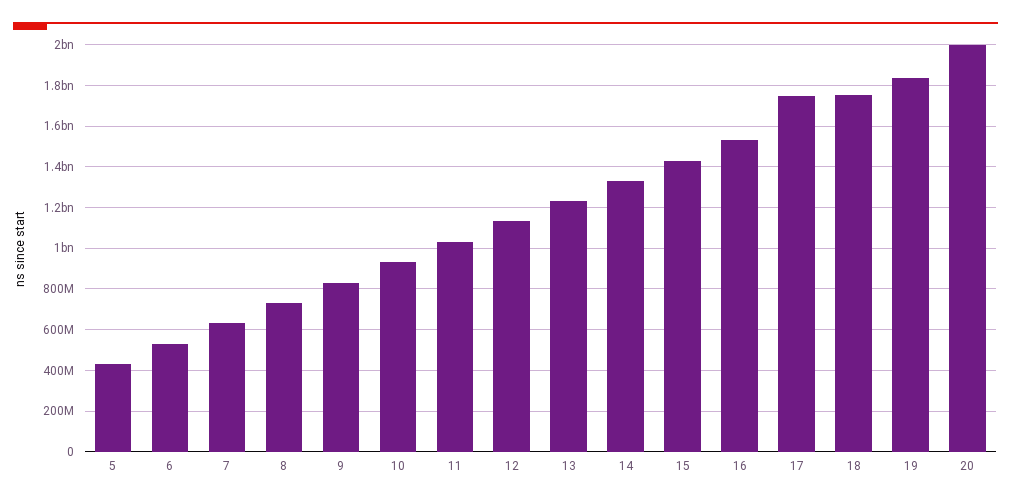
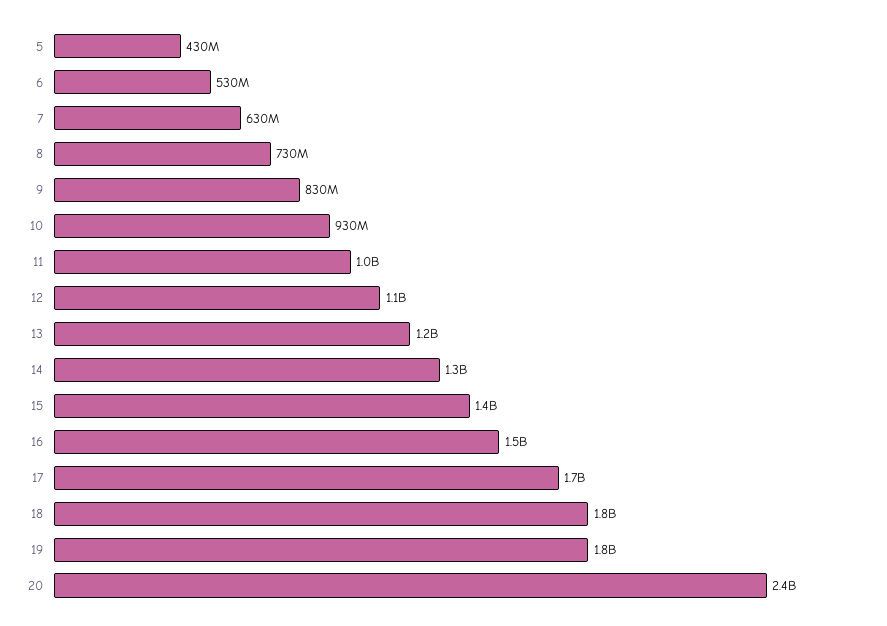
  {
    "5": 430000000,
    "6": 530000000,
    "7": 630000000,
    "8": 730000000,
    "9": 830000000,
    "10": 930000000,
    "11": 1000000000,
    "12": 1100000000,
    "13": 1200000000,
    "14": 1300000000,
    "15": 1400000000,
    "16": 1500000000,
    "17": 1700000000,
    "18": 1800000000,
    "19": 1800000000,
-   "20": 2000000000
+   "20": 2400000000
  }

